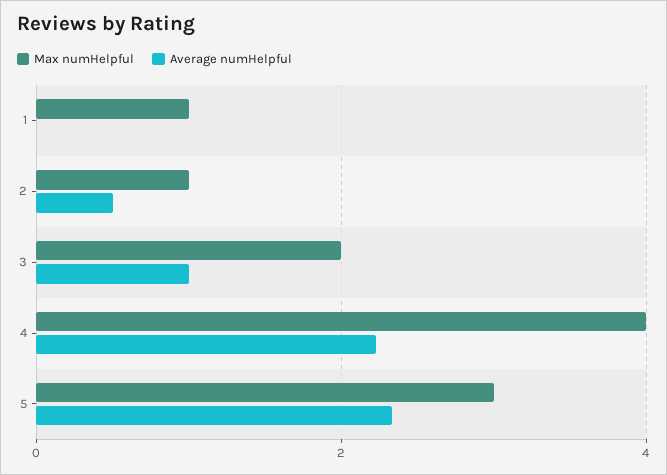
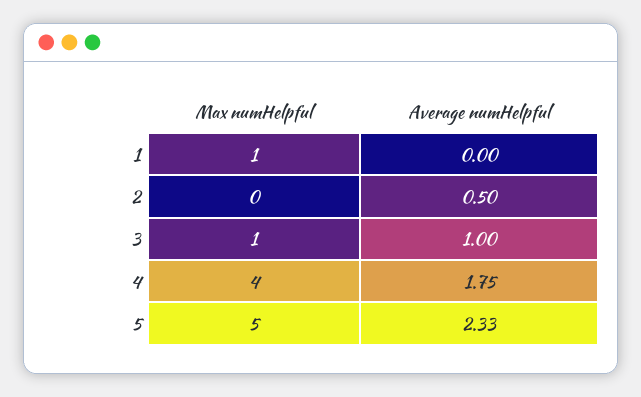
  {
    "Max numHelpful": {
      "1": 1,
-     "2": 1,
+     "2": 0,
-     "3": 2,
+     "3": 1,
      "4": 4,
-     "5": 3
+     "5": 5
    },
    "Average numHelpful": {
      "1": 0,
      "2": 0.5,
      "3": 1,
-     "4": 2.2,
+     "4": 1.75,
      "5": 2.33
    }
  }

